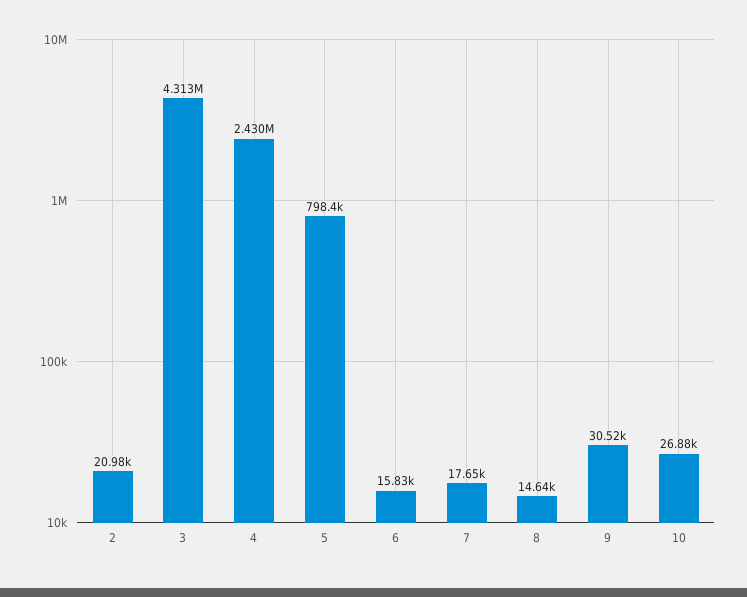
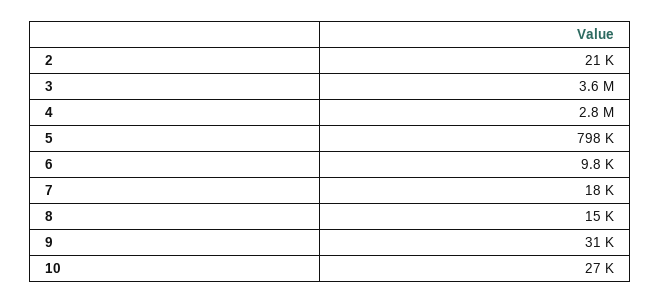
  {
    "2": 20980,
-   "3": 4313000,
+   "3": 3600000,
-   "4": 2430000,
+   "4": 2800000,
    "5": 798400,
-   "6": 15830,
+   "6": 9800,
    "7": 17650,
    "8": 14640,
    "9": 30520,
    "10": 26880
  }

